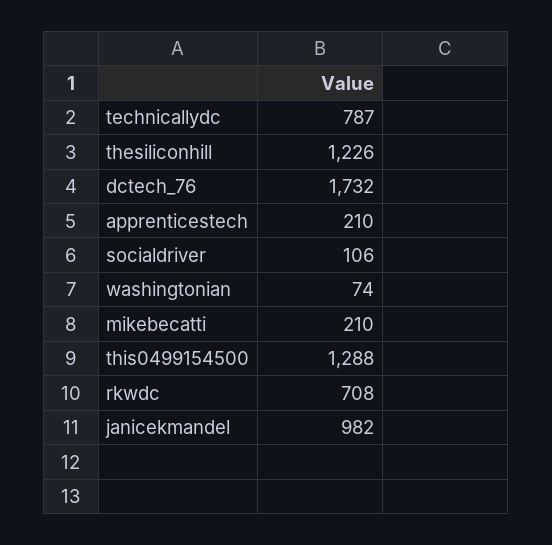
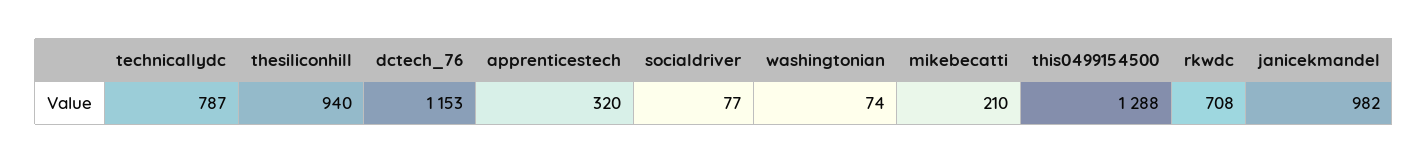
  {
    "technicallydc": 787,
-   "thesiliconhill": 1226,
+   "thesiliconhill": 940,
-   "dctech_76": 1732,
+   "dctech_76": 1153,
-   "apprenticestech": 210,
+   "apprenticestech": 320,
-   "socialdriver": 106,
+   "socialdriver": 77,
    "washingtonian": 74,
    "mikebecatti": 210,
    "this0499154500": 1288,
    "rkwdc": 708,
    "janicekmandel": 982
  }

